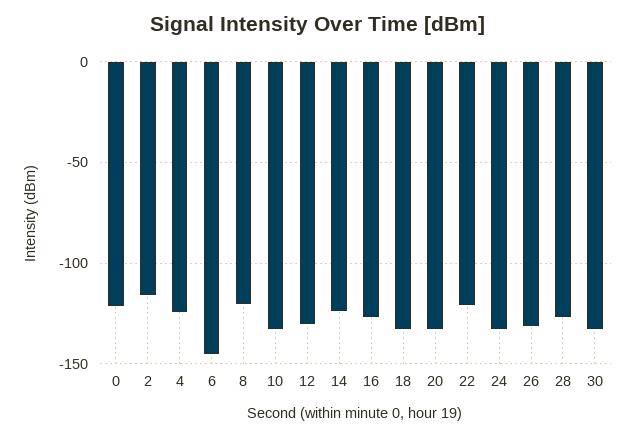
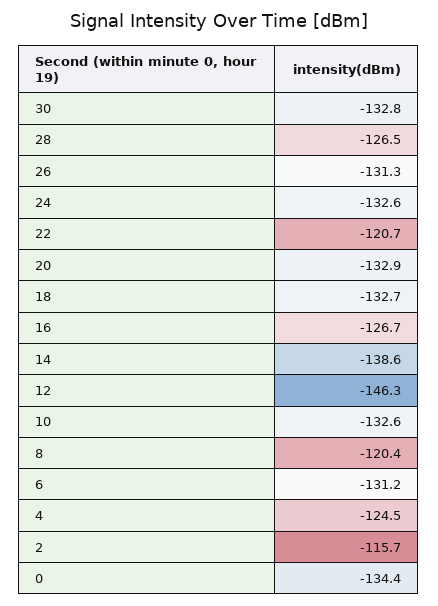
  {
-   "0": -120,
+   "0": -134.4,
    "2": -115.7,
    "4": -124.5,
-   "6": -145,
+   "6": -131.2,
    "8": -120.4,
    "10": -132.6,
-   "12": -130,
+   "12": -146.3,
-   "14": -125,
+   "14": -138.6,
    "16": -126.7,
    "18": -132.7,
    "20": -132.9,
    "22": -120.7,
    "24": -132.6,
    "26": -131.3,
    "28": -126.5,
    "30": -132.8
  }

